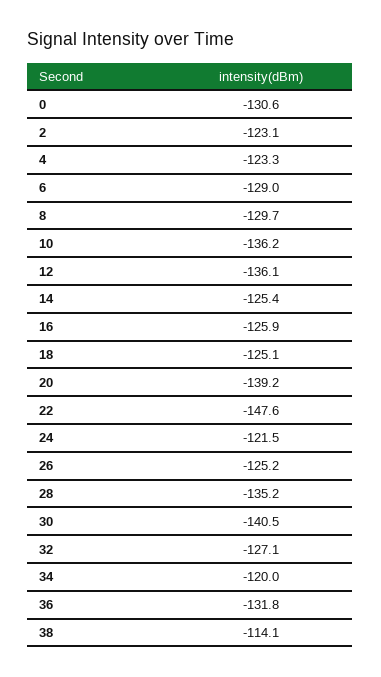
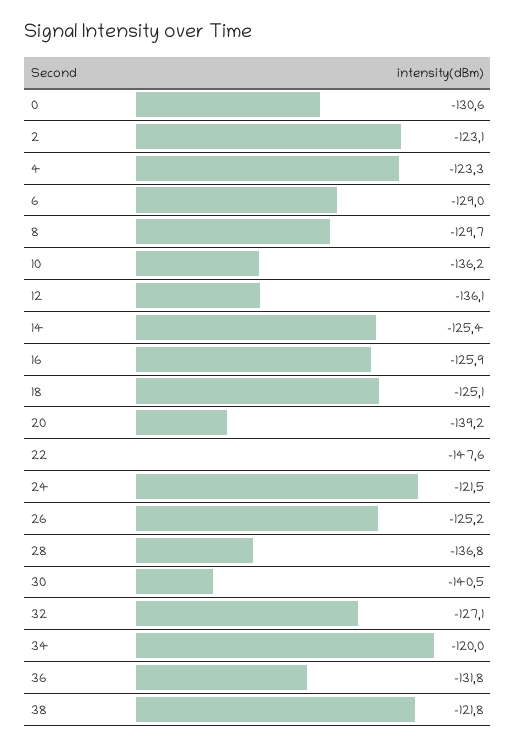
  {
    "0": -130.6,
    "2": -123.1,
    "4": -123.3,
    "6": -129,
    "8": -129.7,
    "10": -136.2,
    "12": -136.1,
    "14": -125.4,
    "16": -125.9,
    "18": -125.1,
    "20": -139.2,
    "22": -147.6,
    "24": -121.5,
    "26": -125.2,
-   "28": -135.2,
+   "28": -136.8,
    "30": -140.5,
    "32": -127.1,
    "34": -120,
    "36": -131.8,
-   "38": -114.1
+   "38": -121.8
  }

